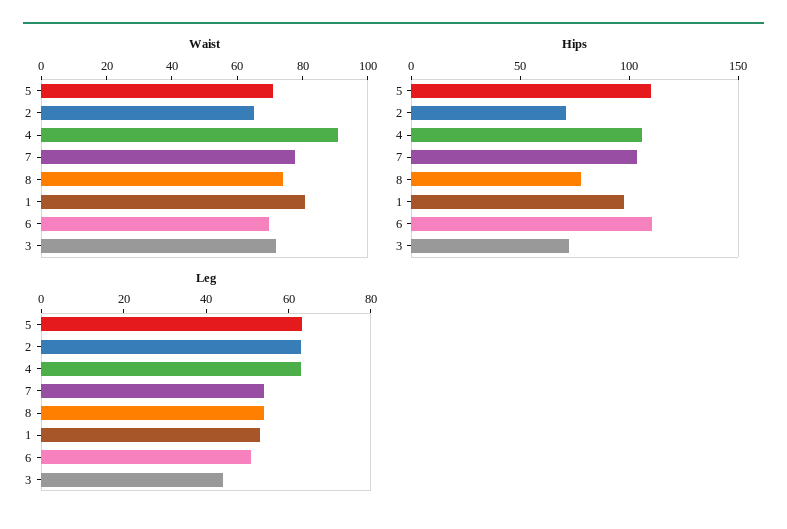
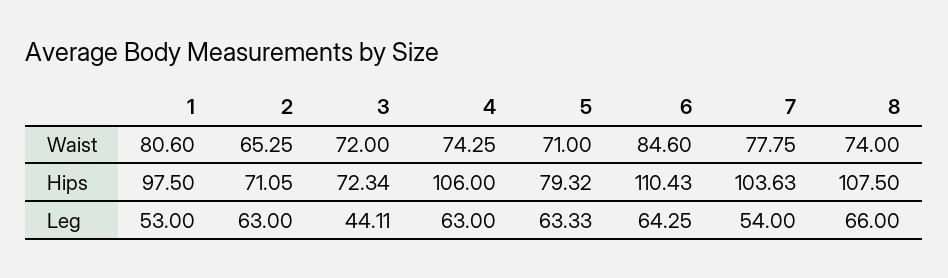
  {
    "Waist": {
      "5": 71,
      "2": 65.25,
-     "4": 90,
+     "4": 74.25,
      "7": 77.75,
      "8": 74,
      "1": 80.6,
-     "6": 70,
+     "6": 84.6,
      "3": 72
    },
    "Hips": {
-     "5": 110,
+     "5": 79.32,
      "2": 71.05,
      "4": 106,
      "7": 103.63,
-     "8": 80,
+     "8": 107.5,
      "1": 97.5,
      "6": 110.43,
      "3": 72.34
    },
    "Leg": {
      "5": 63.33,
      "2": 63,
      "4": 63,
      "7": 54,
-     "8": 55,
+     "8": 66,
      "1": 53,
-     "6": 50,
+     "6": 64.25,
      "3": 44.11
    }
  }

